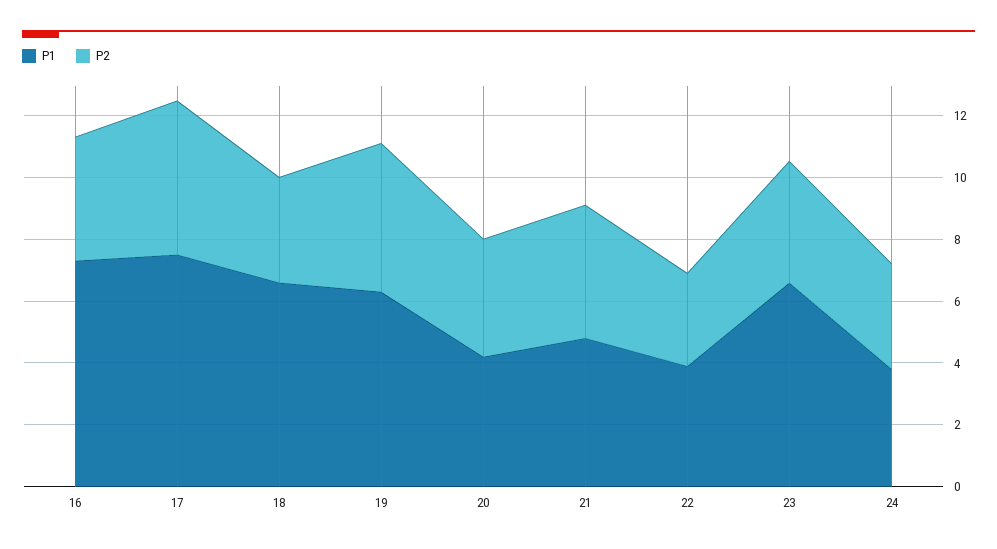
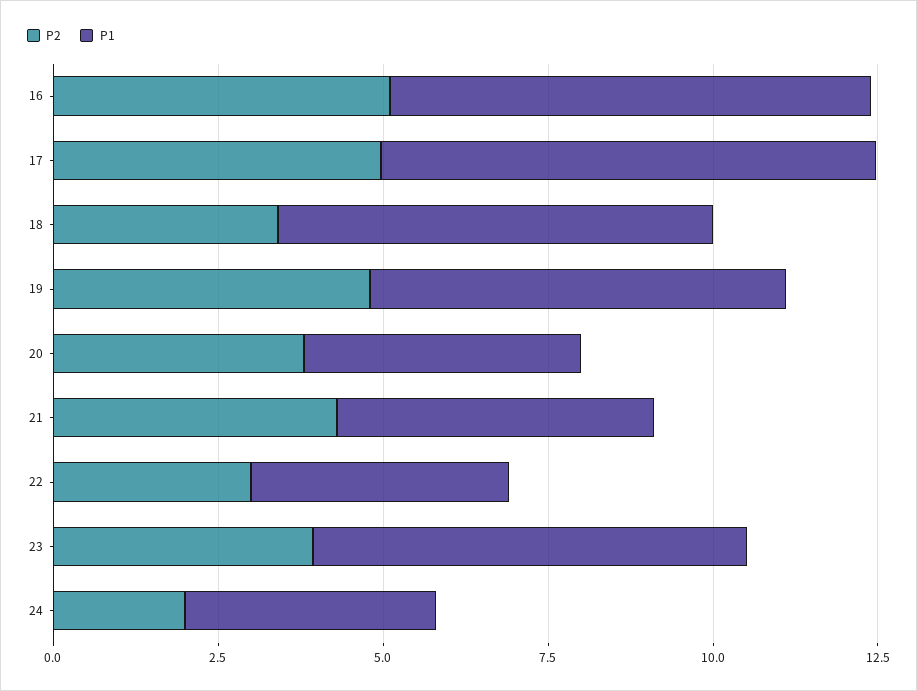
  {
    "P1": {
      "16": 7.5,
      "17": 7.5,
      "18": 6.5,
      "19": 6.5,
      "20": 4,
      "21": 5,
      "22": 4,
      "23": 6.5,
      "24": 4
    },
    "P2": {
-     "16": 4,
+     "16": 5,
      "17": 5,
      "18": 3.5,
      "19": 5,
      "20": 4,
      "21": 4.5,
      "22": 3,
      "23": 4,
-     "24": 3.5
+     "24": 2
    }
  }

